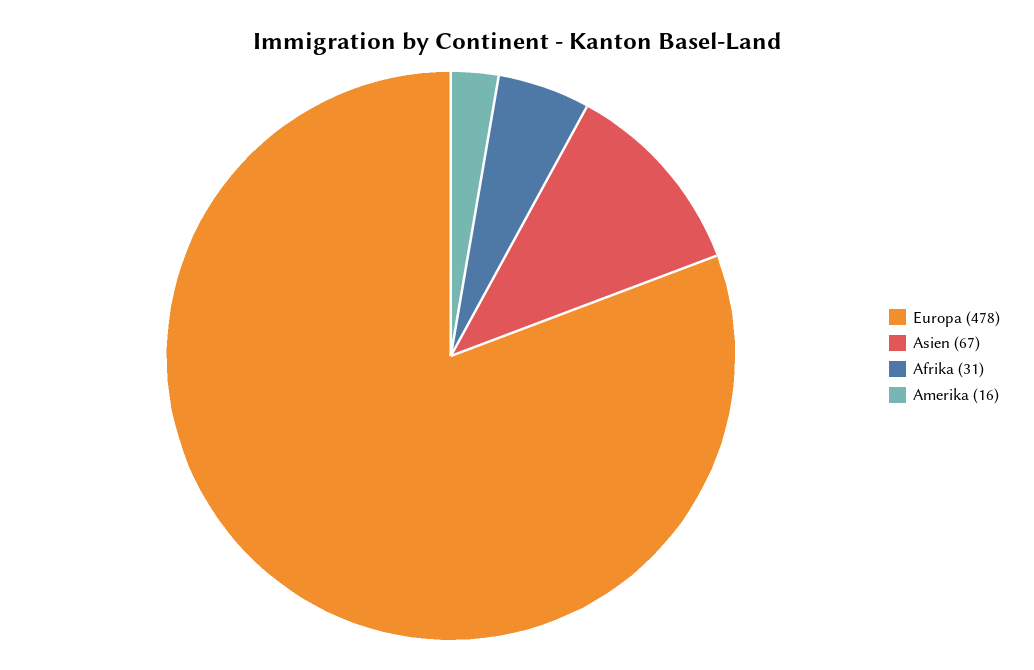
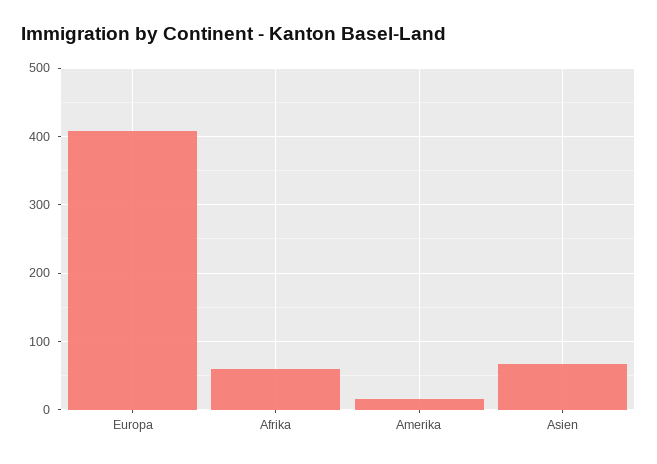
  {
-   "Europa": 478,
+   "Europa": 410,
    "Asien": 67,
-   "Afrika": 31,
+   "Afrika": 60,
    "Amerika": 16
  }

